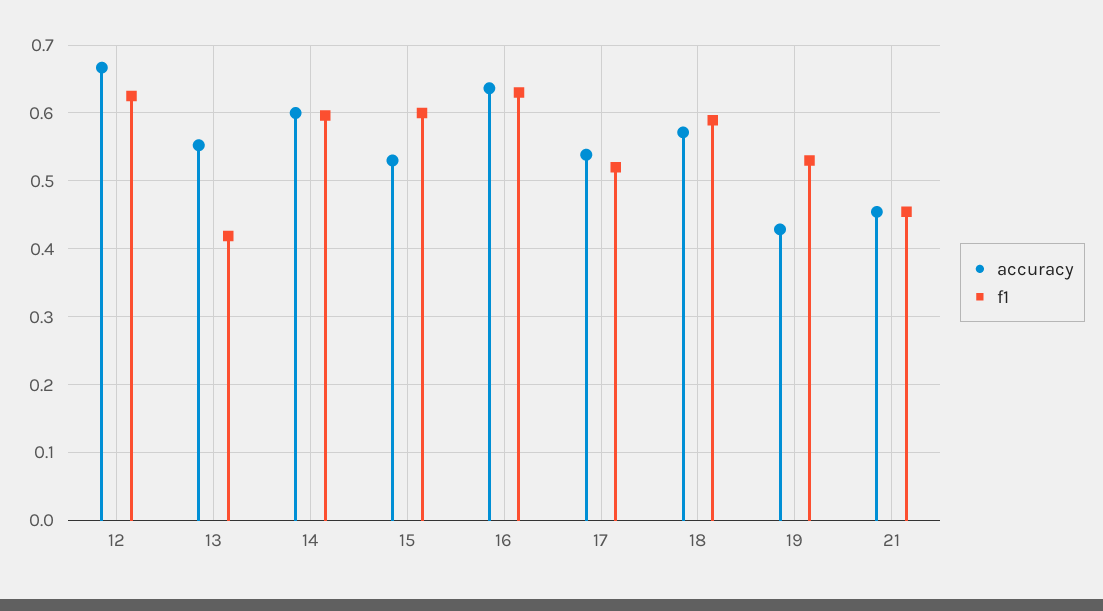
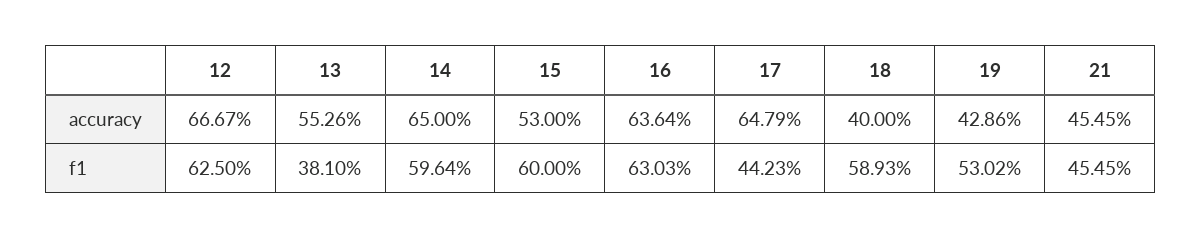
  {
    "accuracy": {
      "12": 0.6667,
      "13": 0.5526,
-     "14": 0.6,
+     "14": 0.65,
      "15": 0.53,
      "16": 0.6364,
-     "17": 0.54,
+     "17": 0.6479,
-     "18": 0.57,
+     "18": 0.4,
      "19": 0.4286,
      "21": 0.4545
    },
    "f1": {
      "12": 0.625,
-     "13": 0.42,
+     "13": 0.381,
      "14": 0.5964,
      "15": 0.6,
      "16": 0.6303,
-     "17": 0.52,
+     "17": 0.4423,
      "18": 0.5893,
      "19": 0.5302,
      "21": 0.4545
    }
  }

